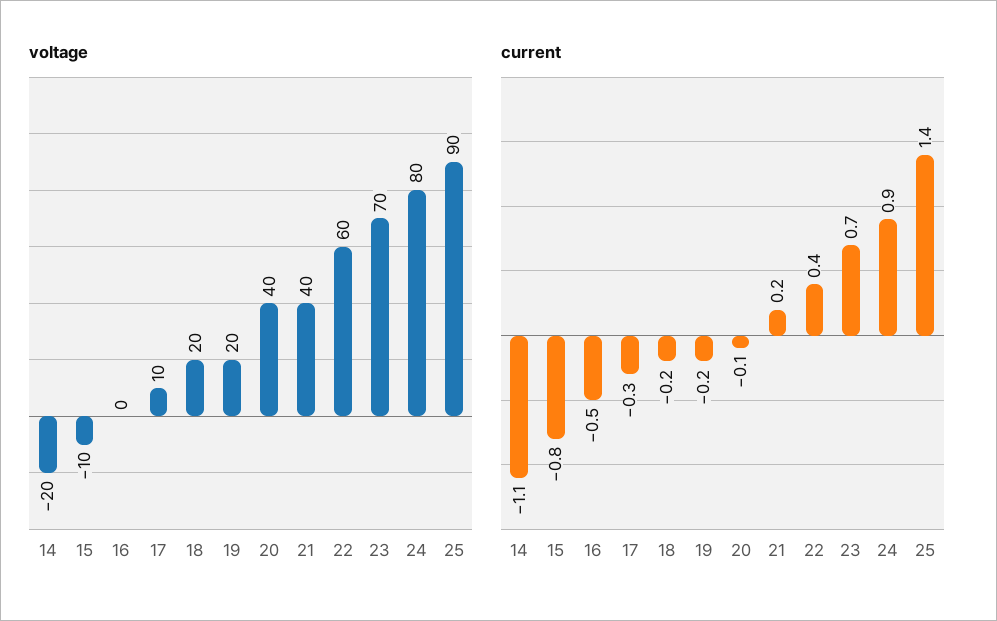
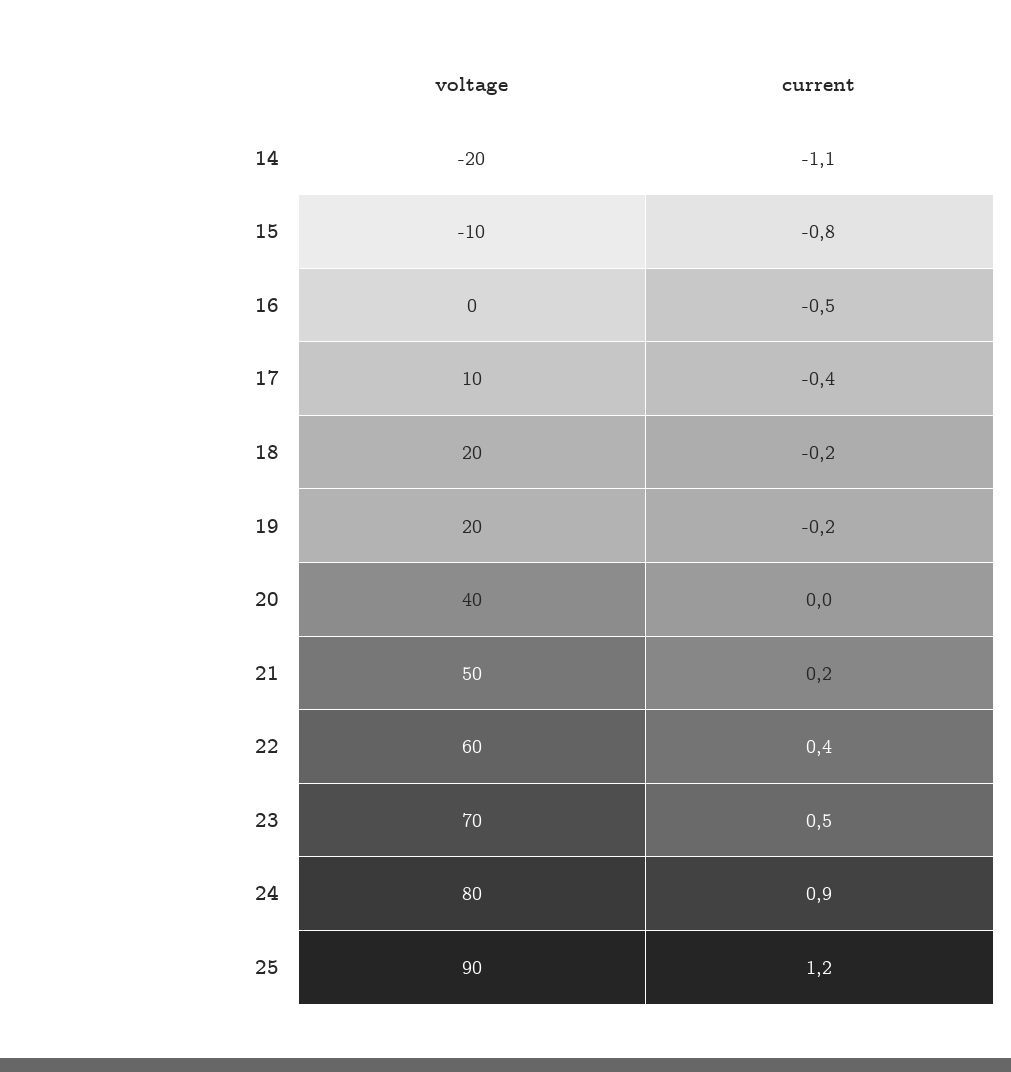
  {
    "voltage": {
      "14": -20,
      "15": -10,
      "16": 0,
      "17": 10,
      "18": 20,
      "19": 20,
      "20": 40,
-     "21": 40,
+     "21": 50,
      "22": 60,
      "23": 70,
      "24": 80,
      "25": 90
    },
    "current": {
      "14": -1.1,
      "15": -0.8,
      "16": -0.5,
-     "17": -0.3,
+     "17": -0.4,
      "18": -0.2,
      "19": -0.2,
-     "20": -0.1,
+     "20": 0,
      "21": 0.2,
      "22": 0.4,
-     "23": 0.7,
+     "23": 0.5,
      "24": 0.9,
-     "25": 1.4
+     "25": 1.2
    }
  }

